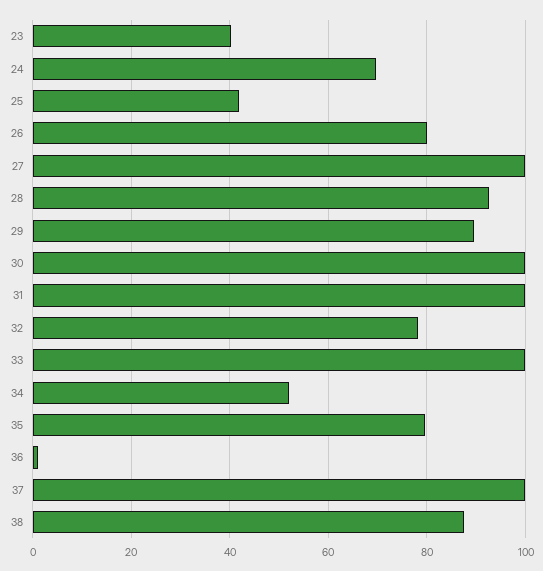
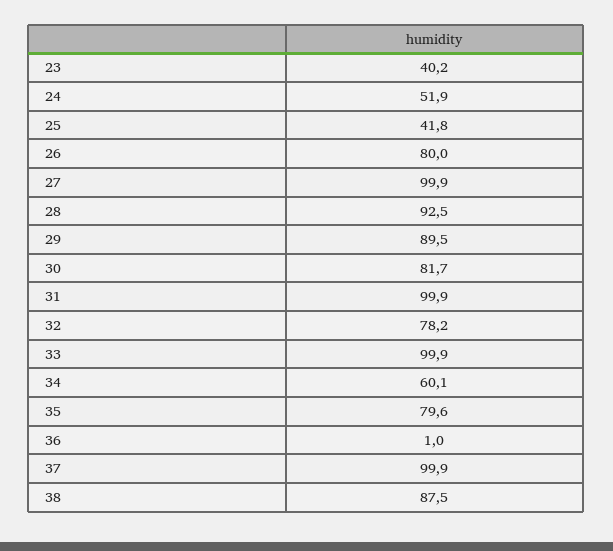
  {
    "23": 40.2,
-   "24": 70,
+   "24": 51.9,
    "25": 41.8,
    "26": 80,
    "27": 99.9,
    "28": 92.5,
    "29": 89.5,
-   "30": 100,
+   "30": 81.7,
    "31": 99.9,
    "32": 78.2,
    "33": 99.9,
-   "34": 52,
+   "34": 60.1,
    "35": 79.6,
    "36": 1,
    "37": 99.9,
    "38": 87.5
  }

